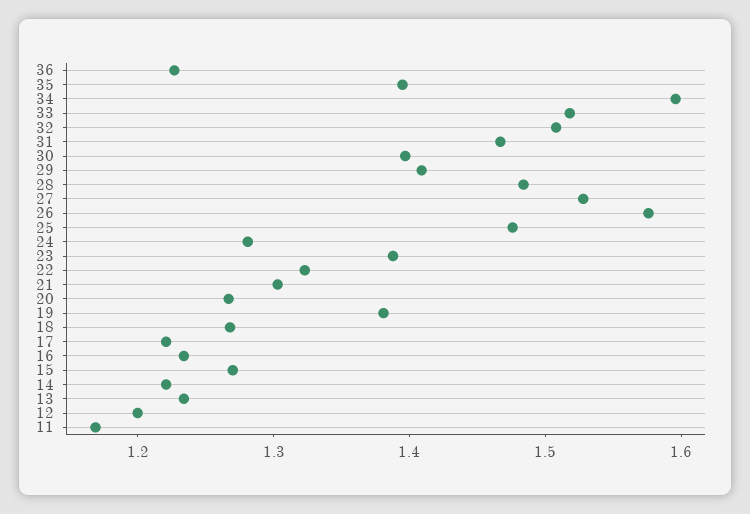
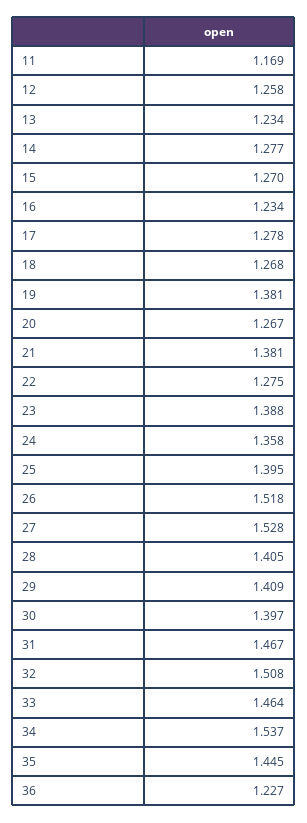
  {
    "36": 1.227,
-   "35": 1.4,
+   "35": 1.445,
-   "34": 1.6,
+   "34": 1.537,
-   "33": 1.52,
+   "33": 1.464,
    "32": 1.508,
    "31": 1.467,
    "30": 1.397,
    "29": 1.409,
-   "28": 1.48,
+   "28": 1.405,
    "27": 1.528,
-   "26": 1.58,
+   "26": 1.518,
-   "25": 1.48,
+   "25": 1.395,
-   "24": 1.28,
+   "24": 1.358,
    "23": 1.388,
-   "22": 1.32,
+   "22": 1.275,
-   "21": 1.3,
+   "21": 1.381,
    "20": 1.267,
    "19": 1.381,
    "18": 1.268,
-   "17": 1.22,
+   "17": 1.278,
    "16": 1.234,
    "15": 1.27,
-   "14": 1.22,
+   "14": 1.277,
    "13": 1.234,
-   "12": 1.2,
+   "12": 1.258,
    "11": 1.169
  }

